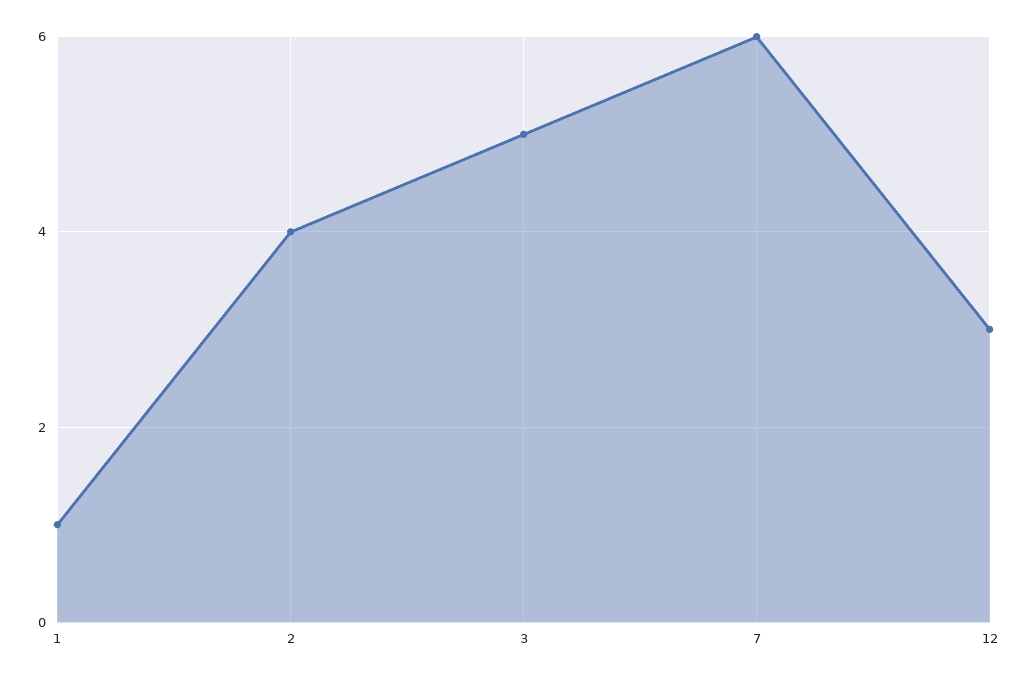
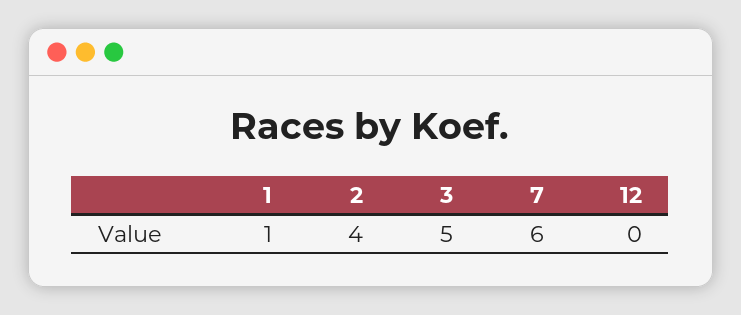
  {
    "1": 1,
    "2": 4,
    "3": 5,
    "7": 6,
-   "12": 3
+   "12": 0
  }

